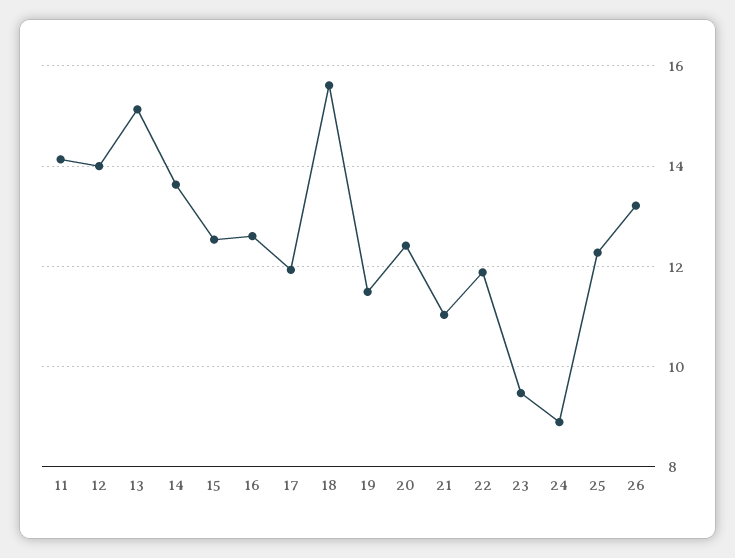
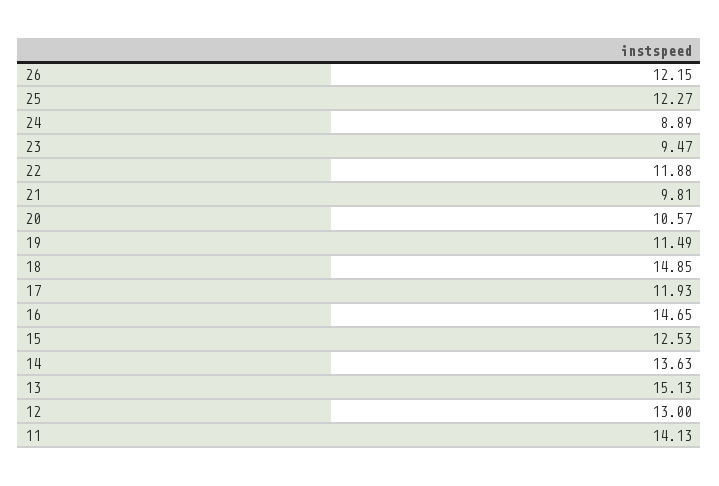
  {
    "11": 14.13,
-   "12": 14,
+   "12": 13,
    "13": 15.13,
    "14": 13.63,
    "15": 12.53,
-   "16": 12.6,
+   "16": 14.65,
    "17": 11.93,
-   "18": 15.6,
+   "18": 14.85,
    "19": 11.49,
-   "20": 12.4,
+   "20": 10.57,
-   "21": 11,
+   "21": 9.81,
    "22": 11.88,
    "23": 9.47,
    "24": 8.89,
    "25": 12.27,
-   "26": 13.2
+   "26": 12.15
  }

